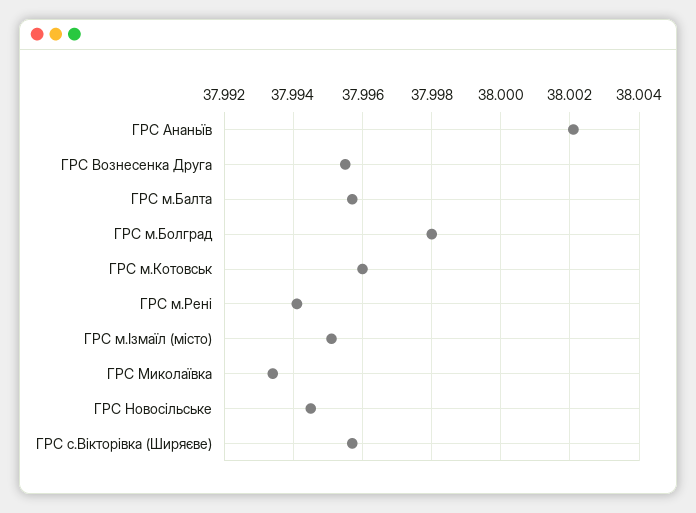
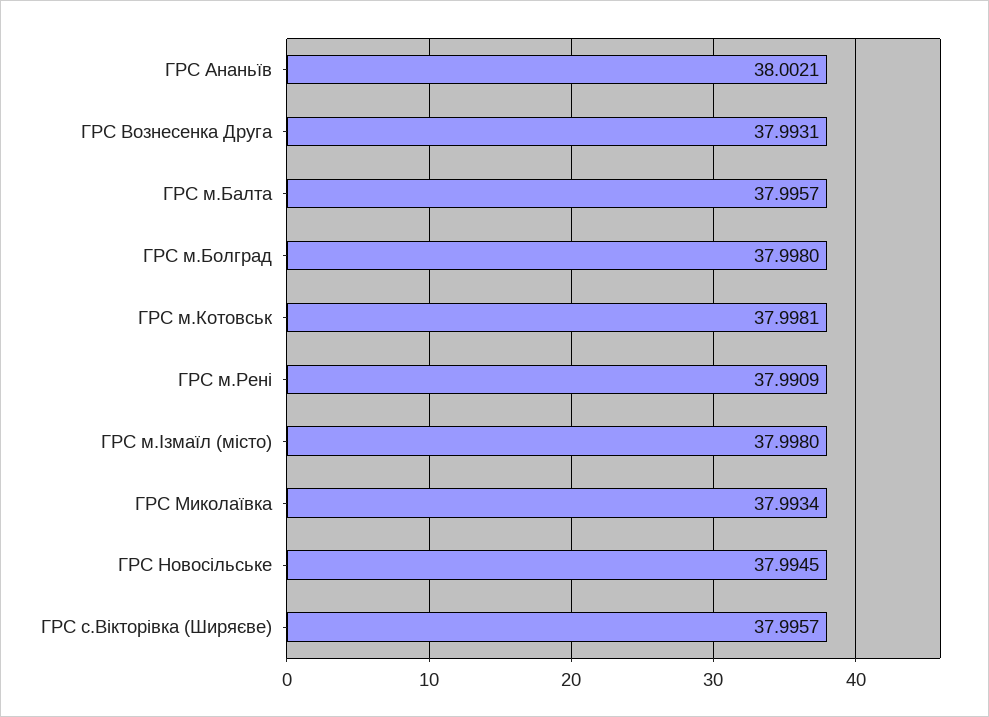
  {
    "ГРС Ананьїв": 38.0021,
-   "ГРС Вознесенка Друга": 37.9955,
+   "ГРС Вознесенка Друга": 37.9931,
    "ГРС м.Балта": 37.9957,
    "ГРС м.Болград": 37.998,
-   "ГРС м.Котовськ": 37.996,
+   "ГРС м.Котовськ": 37.9981,
-   "ГРС м.Рені": 37.994,
+   "ГРС м.Рені": 37.9909,
-   "ГРС м.Ізмаїл (місто)": 37.995,
+   "ГРС м.Ізмаїл (місто)": 37.998,
    "ГРС Миколаївка": 37.9934,
    "ГРС Новосільське": 37.9945,
    "ГРС с.Вікторівка (Ширяєве)": 37.9957
  }

